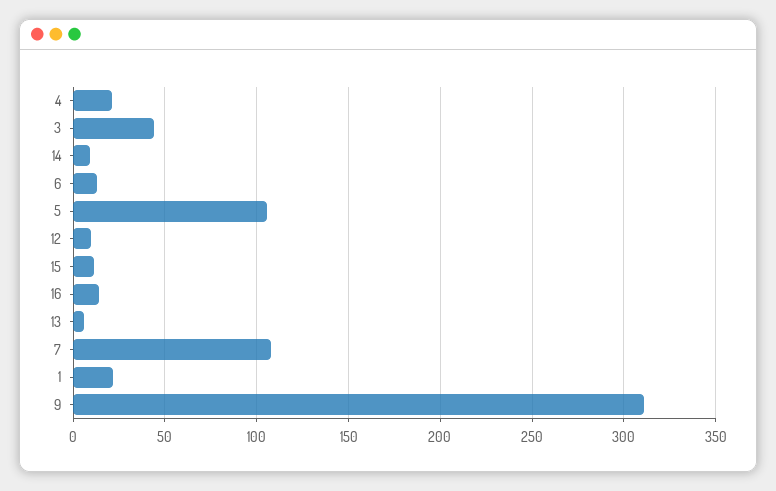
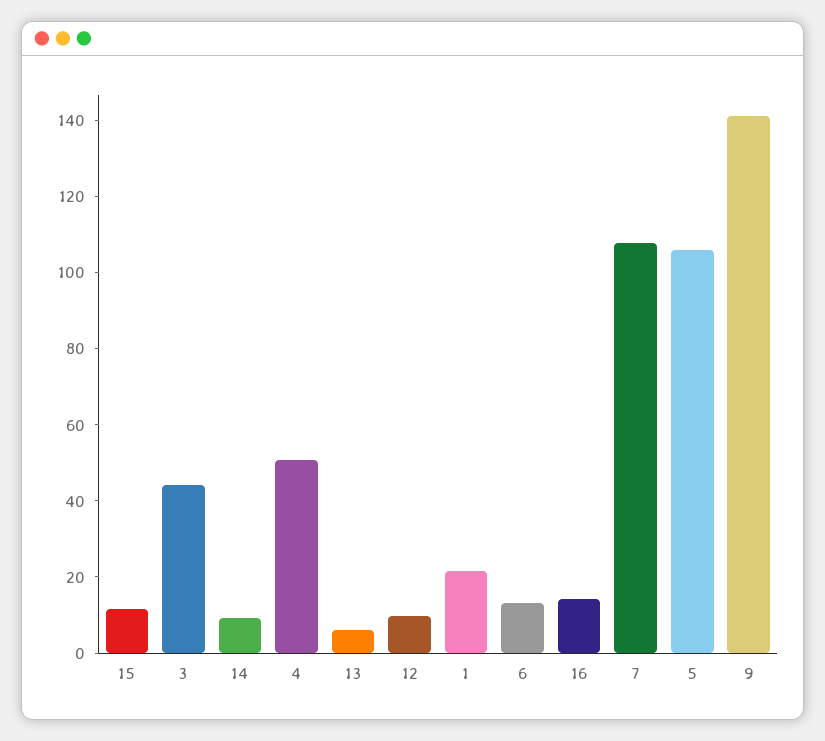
  {
-   "4": 20,
+   "4": 50,
    "3": 45,
    "14": 10,
    "6": 15,
    "5": 105,
    "12": 10,
    "15": 10,
    "16": 15,
    "13": 5,
    "7": 110,
    "1": 20,
-   "9": 310
+   "9": 140
  }

